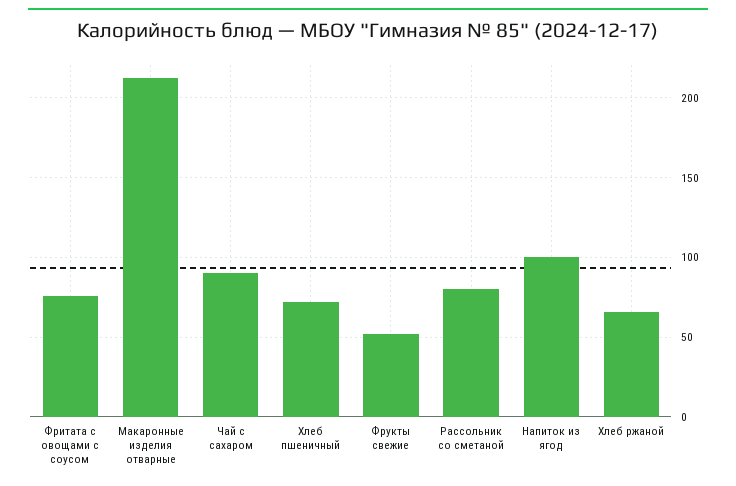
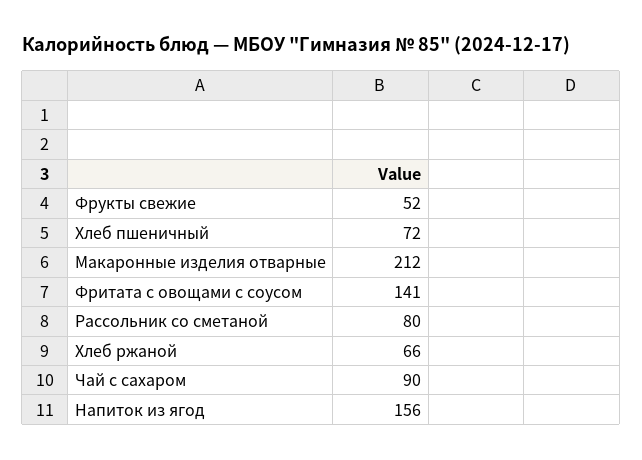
  {
-   "Фритата с овощами с соусом": 75,
+   "Фритата с овощами с соусом": 141,
    "Макаронные изделия отварные": 212,
    "Чай с сахаром": 90,
    "Хлеб пшеничный": 72,
    "Фрукты свежие": 52,
    "Рассольник со сметаной": 80,
-   "Напиток из ягод": 100,
+   "Напиток из ягод": 156,
    "Хлеб ржаной": 66
  }

